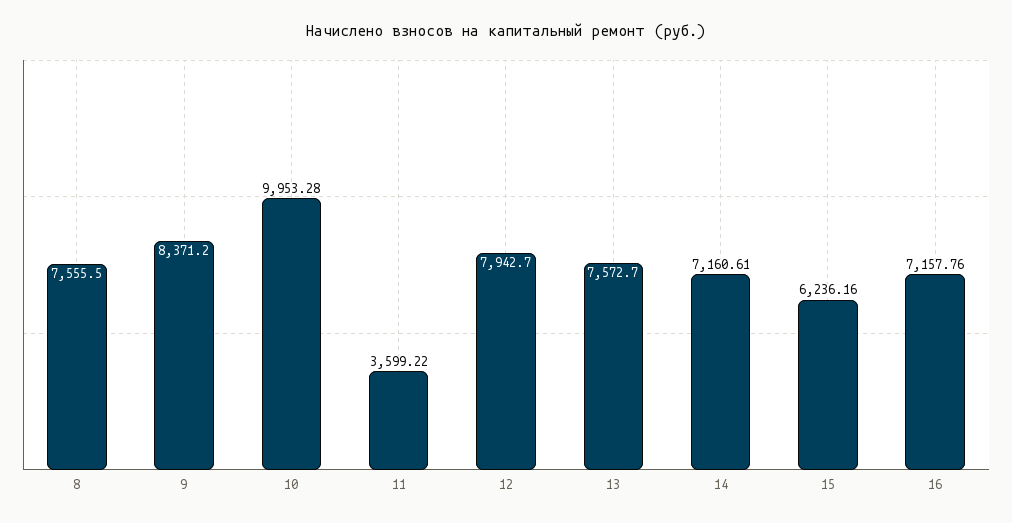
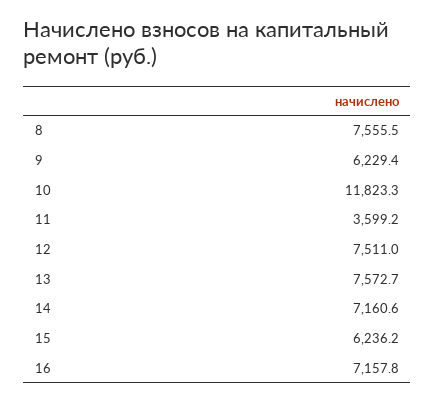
  {
    "8": 7555.5,
-   "9": 8371.2,
+   "9": 6229.4,
-   "10": 9953.28,
+   "10": 11823.3,
    "11": 3599.22,
-   "12": 7942.7,
+   "12": 7511,
    "13": 7572.7,
    "14": 7160.61,
    "15": 6236.16,
    "16": 7157.76
  }

